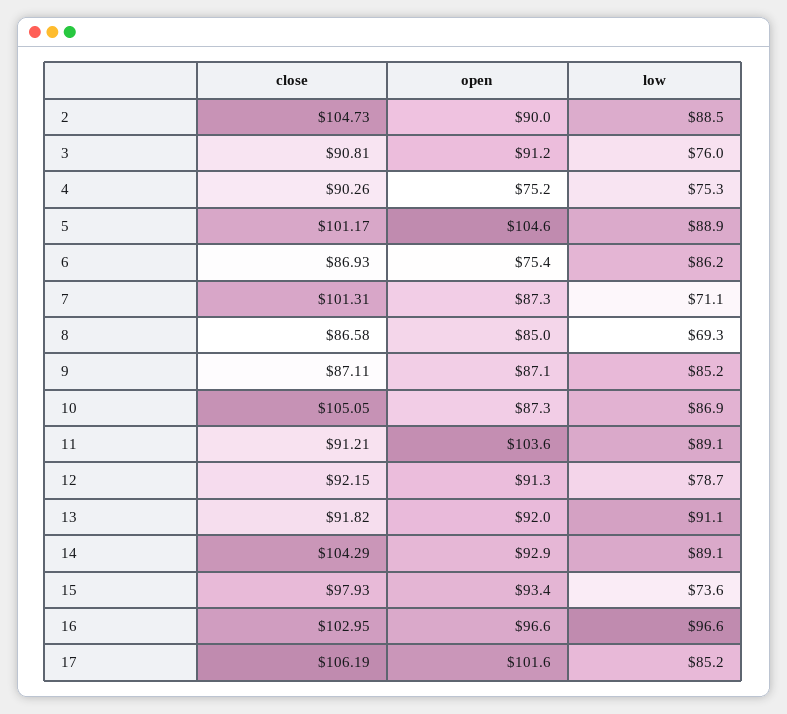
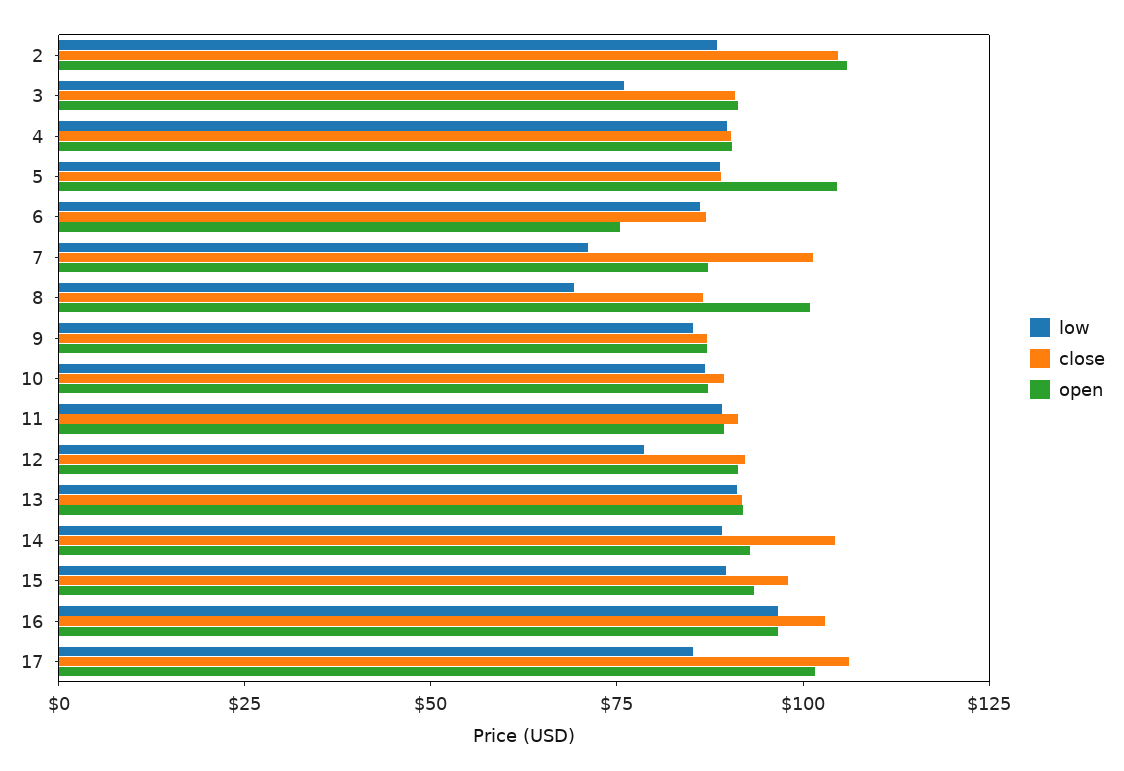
  {
    "close": {
      "2": 104.73,
      "3": 90.81,
      "4": 90.26,
-     "5": 101.17,
+     "5": 90,
      "6": 86.93,
      "7": 101.31,
      "8": 86.58,
      "9": 87.11,
-     "10": 105.05,
+     "10": 90,
      "11": 91.21,
      "12": 92.15,
      "13": 91.82,
      "14": 104.29,
      "15": 97.93,
      "16": 102.95,
      "17": 106.19
    },
    "open": {
-     "2": 90,
+     "2": 105,
      "3": 91.2,
-     "4": 75.2,
+     "4": 90,
      "5": 104.6,
      "6": 75.4,
      "7": 87.3,
-     "8": 85,
+     "8": 100,
      "9": 87.1,
      "10": 87.3,
-     "11": 103.6,
+     "11": 90,
      "12": 91.3,
      "13": 92,
      "14": 92.9,
      "15": 93.4,
      "16": 96.6,
      "17": 101.6
    },
    "low": {
      "2": 88.5,
      "3": 76,
-     "4": 75.3,
+     "4": 90,
      "5": 88.9,
      "6": 86.2,
      "7": 71.1,
      "8": 69.3,
      "9": 85.2,
      "10": 86.9,
      "11": 89.1,
      "12": 78.7,
      "13": 91.1,
      "14": 89.1,
-     "15": 73.6,
+     "15": 90,
      "16": 96.6,
      "17": 85.2
    }
  }

